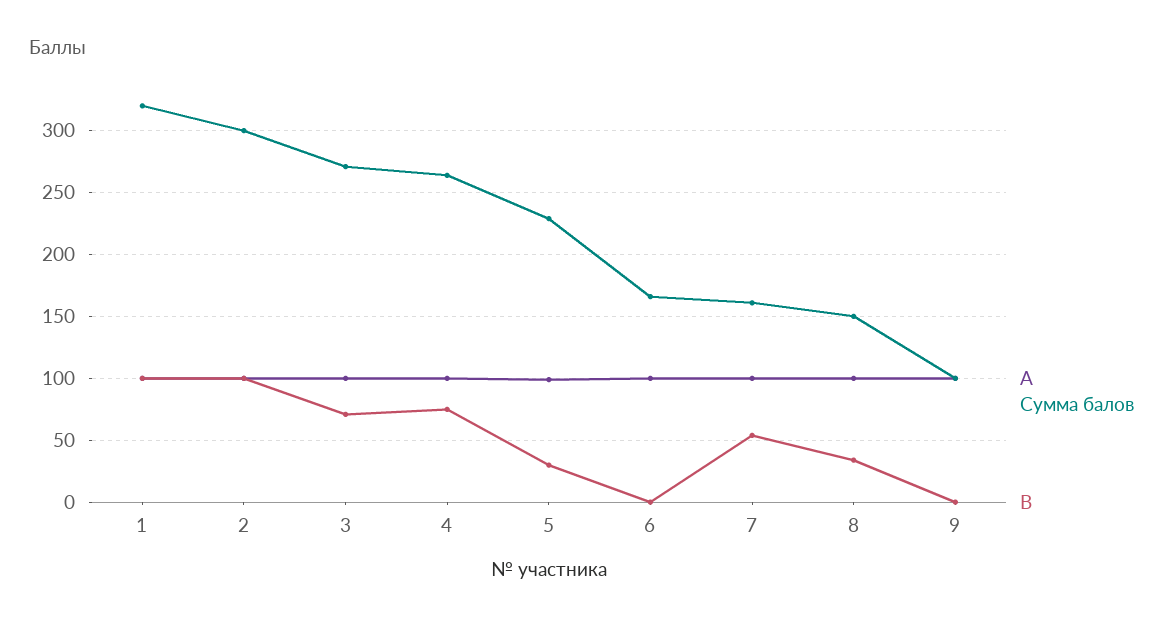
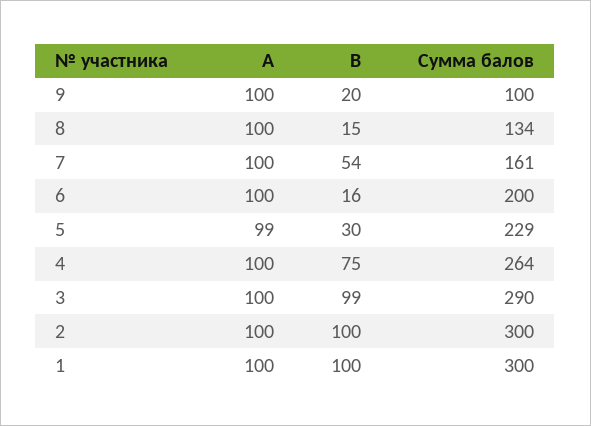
  {
    "A": {
      "1": 100,
      "2": 100,
      "3": 100,
      "4": 100,
      "5": 99,
      "6": 100,
      "7": 100,
      "8": 100,
      "9": 100
    },
    "Сумма балов": {
-     "1": 320,
+     "1": 300,
      "2": 300,
-     "3": 270,
+     "3": 290,
      "4": 264,
      "5": 229,
-     "6": 165,
+     "6": 200,
      "7": 161,
-     "8": 150,
+     "8": 134,
      "9": 100
    },
    "B": {
      "1": 100,
      "2": 100,
-     "3": 70,
+     "3": 99,
      "4": 75,
      "5": 30,
-     "6": 0,
+     "6": 16,
      "7": 54,
-     "8": 35,
+     "8": 15,
-     "9": 0
+     "9": 20
    }
  }

